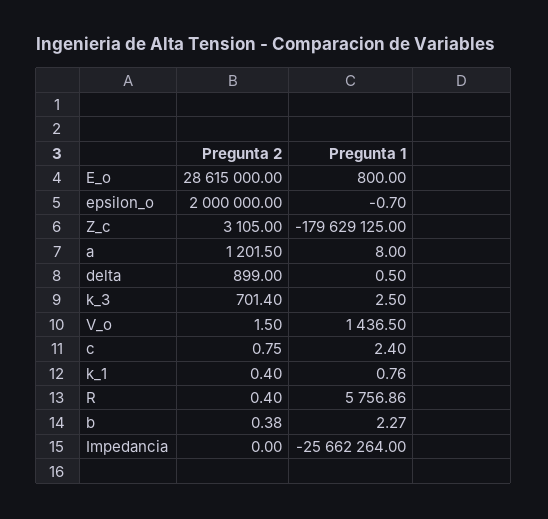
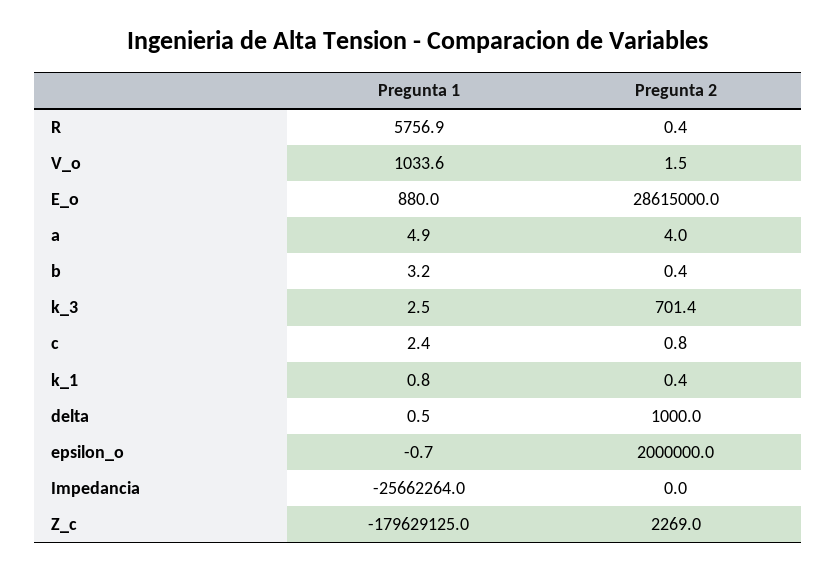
  {
    "Pregunta 2": {
      "E_o": 28615000,
      "epsilon_o": 2000000,
-     "Z_c": 3105,
+     "Z_c": 2269,
-     "a": 1201.5,
+     "a": 4,
-     "delta": 899,
+     "delta": 1000,
      "k_3": 701.4,
      "V_o": 1.5,
      "c": 0.75,
      "k_1": 0.4,
      "R": 0.4,
      "b": 0.38,
      "Impedancia": 0
    },
    "Pregunta 1": {
-     "E_o": 800,
+     "E_o": 880,
      "epsilon_o": -0.7,
      "Z_c": -179629125,
-     "a": 8,
+     "a": 4.9,
      "delta": 0.5,
      "k_3": 2.5,
-     "V_o": 1436.5,
+     "V_o": 1033.6,
      "c": 2.4,
      "k_1": 0.76,
      "R": 5756.86,
-     "b": 2.27,
+     "b": 3.2,
      "Impedancia": -25662264
    }
  }

